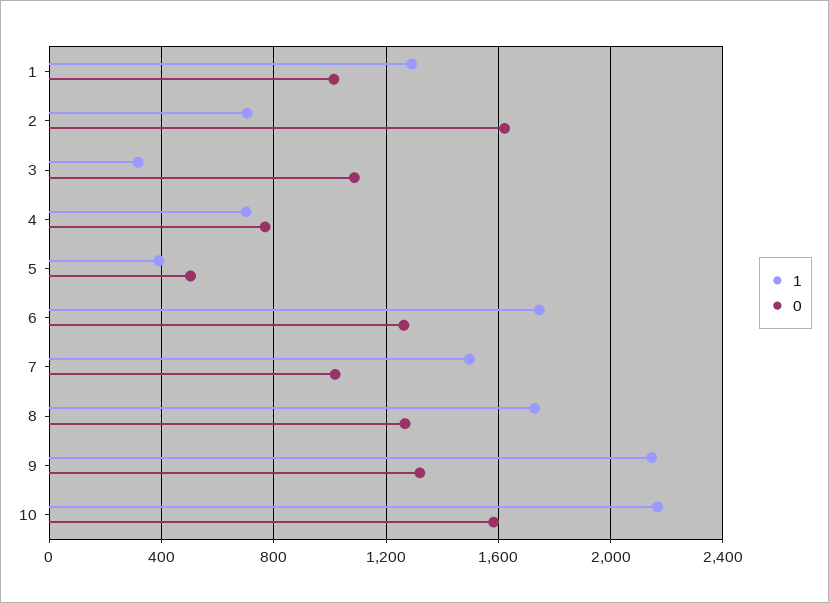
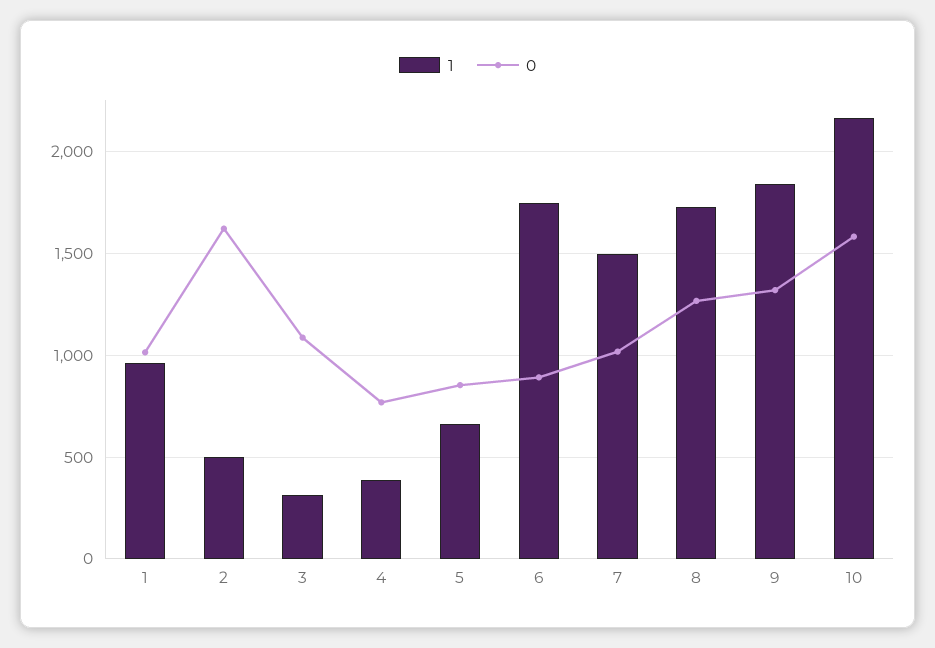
  {
    "1": {
-     "1": 1300,
+     "1": 950,
-     "2": 700,
+     "2": 500,
      "3": 300,
-     "4": 700,
+     "4": 400,
-     "5": 400,
+     "5": 650,
      "6": 1750,
      "7": 1500,
      "8": 1750,
-     "9": 2150,
+     "9": 1850,
      "10": 2150
    },
    "0": {
      "1": 1000,
      "2": 1600,
      "3": 1100,
      "4": 750,
-     "5": 500,
+     "5": 850,
-     "6": 1250,
+     "6": 900,
      "7": 1000,
      "8": 1250,
      "9": 1300,
      "10": 1600
    }
  }

